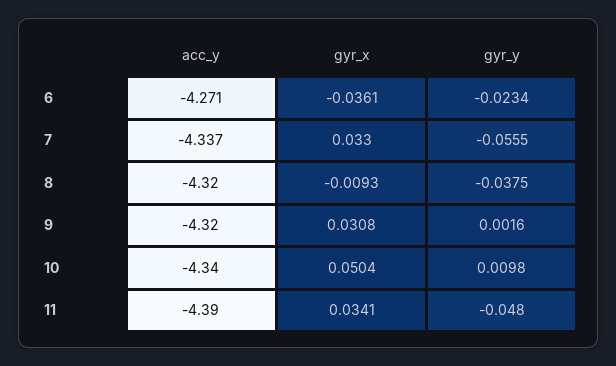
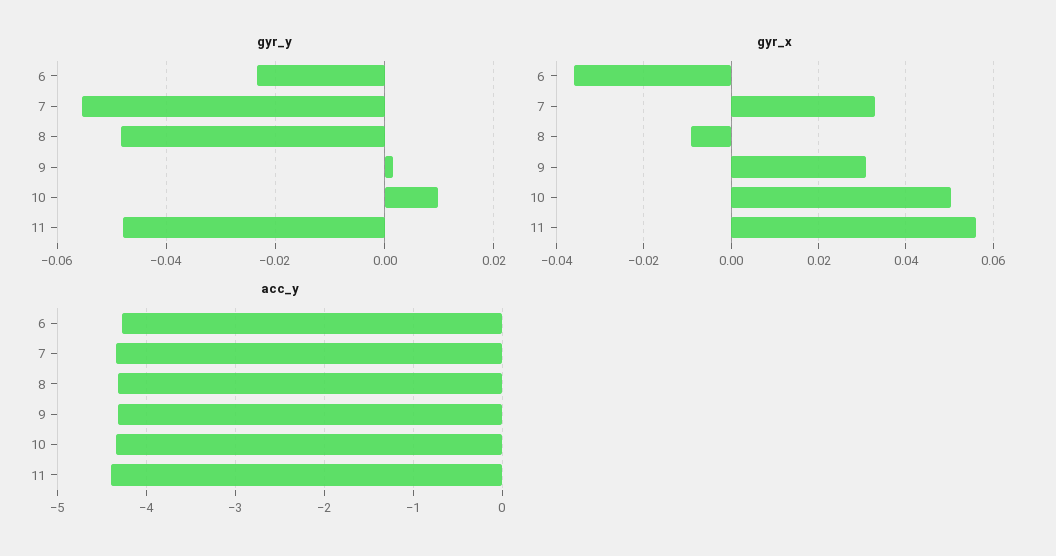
  {
    "acc_y": {
      "6": -4.271,
      "7": -4.337,
      "8": -4.32,
      "9": -4.32,
      "10": -4.34,
      "11": -4.39
    },
    "gyr_x": {
      "6": -0.0361,
      "7": 0.033,
      "8": -0.0093,
      "9": 0.0308,
      "10": 0.0504,
-     "11": 0.0341
+     "11": 0.056
    },
    "gyr_y": {
      "6": -0.0234,
      "7": -0.0555,
-     "8": -0.0375,
+     "8": -0.048,
      "9": 0.0016,
      "10": 0.0098,
      "11": -0.048
    }
  }

